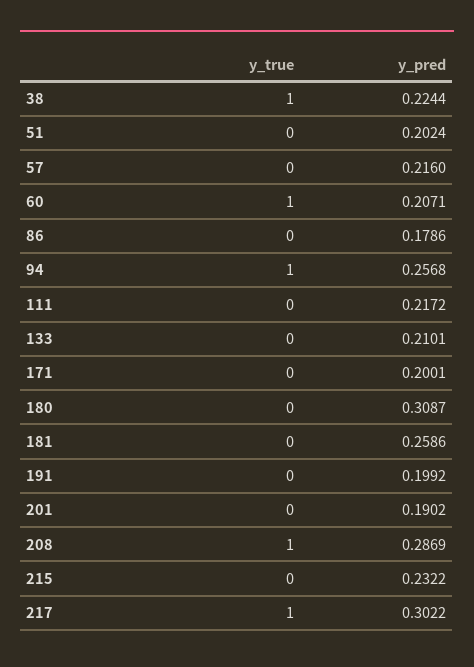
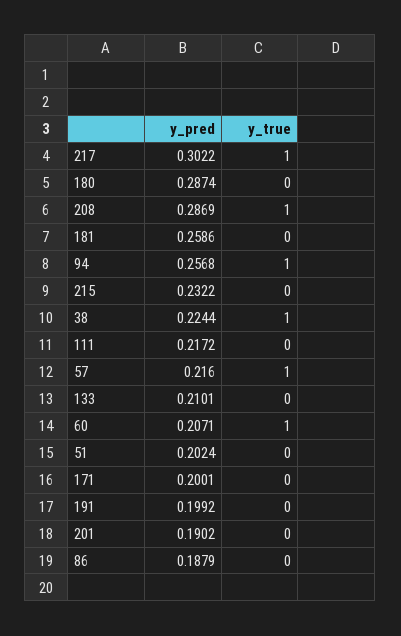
  {
    "y_true": {
      "38": 1,
      "51": 0,
-     "57": 0,
+     "57": 1,
      "60": 1,
      "86": 0,
      "94": 1,
      "111": 0,
      "133": 0,
      "171": 0,
      "180": 0,
      "181": 0,
      "191": 0,
      "201": 0,
      "208": 1,
      "215": 0,
      "217": 1
    },
    "y_pred": {
      "38": 0.2244,
      "51": 0.2024,
      "57": 0.216,
      "60": 0.2071,
-     "86": 0.1786,
+     "86": 0.1879,
      "94": 0.2568,
      "111": 0.2172,
      "133": 0.2101,
      "171": 0.2001,
-     "180": 0.3087,
+     "180": 0.2874,
      "181": 0.2586,
      "191": 0.1992,
      "201": 0.1902,
      "208": 0.2869,
      "215": 0.2322,
      "217": 0.3022
    }
  }

